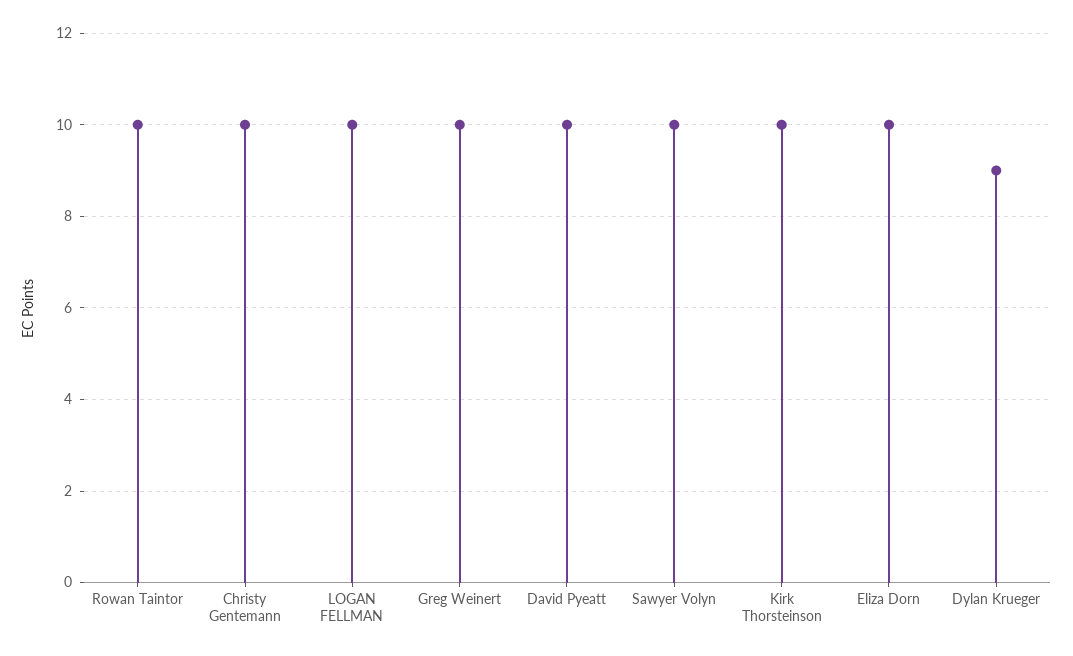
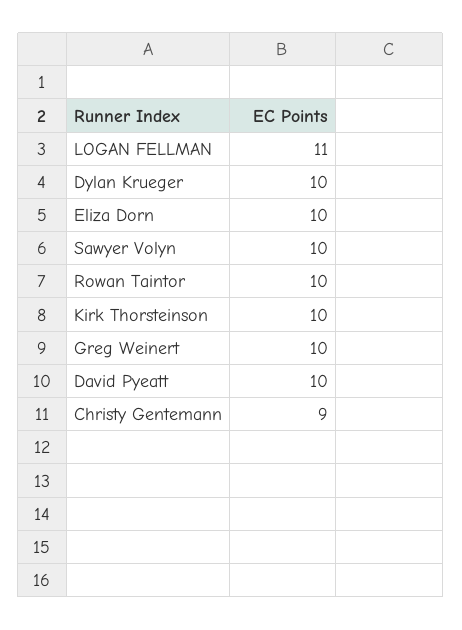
  {
    "Rowan Taintor": 10,
-   "Christy Gentemann": 10,
+   "Christy Gentemann": 9,
-   "LOGAN FELLMAN": 10,
+   "LOGAN FELLMAN": 11,
    "Greg Weinert": 10,
    "David Pyeatt": 10,
    "Sawyer Volyn": 10,
    "Kirk Thorsteinson": 10,
    "Eliza Dorn": 10,
-   "Dylan Krueger": 9
+   "Dylan Krueger": 10
  }

